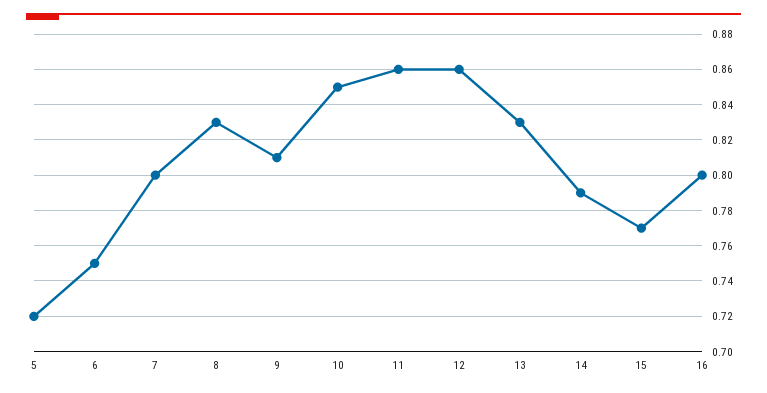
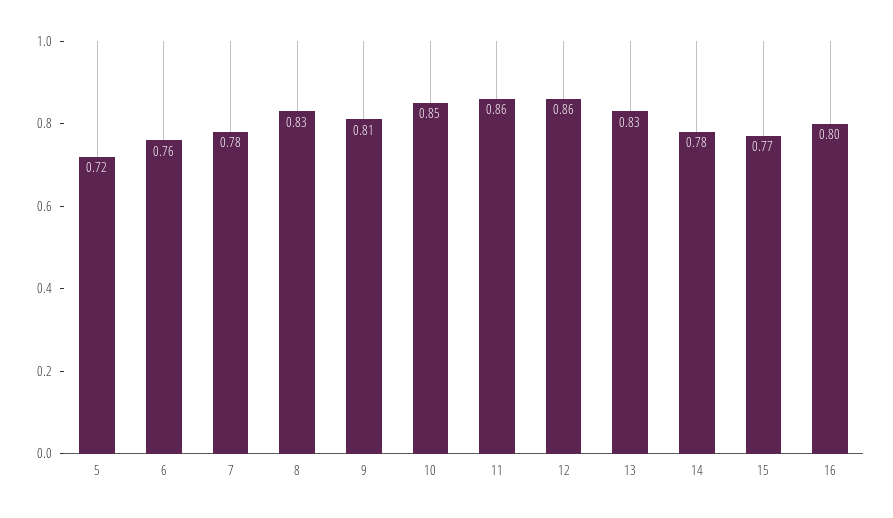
  {
    "5": 0.72,
-   "6": 0.75,
+   "6": 0.76,
-   "7": 0.8,
+   "7": 0.78,
    "8": 0.83,
    "9": 0.81,
    "10": 0.85,
    "11": 0.86,
    "12": 0.86,
    "13": 0.83,
-   "14": 0.79,
+   "14": 0.78,
    "15": 0.77,
    "16": 0.8
  }

